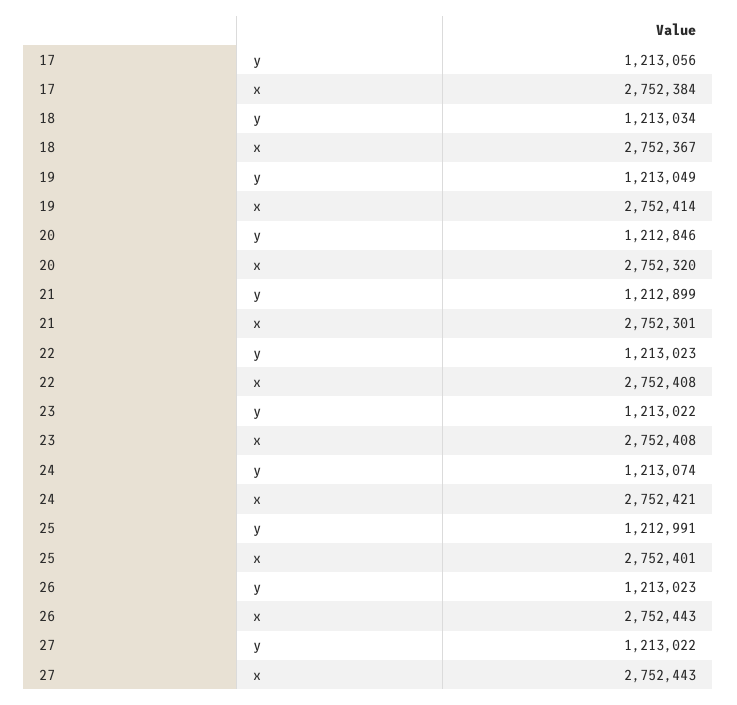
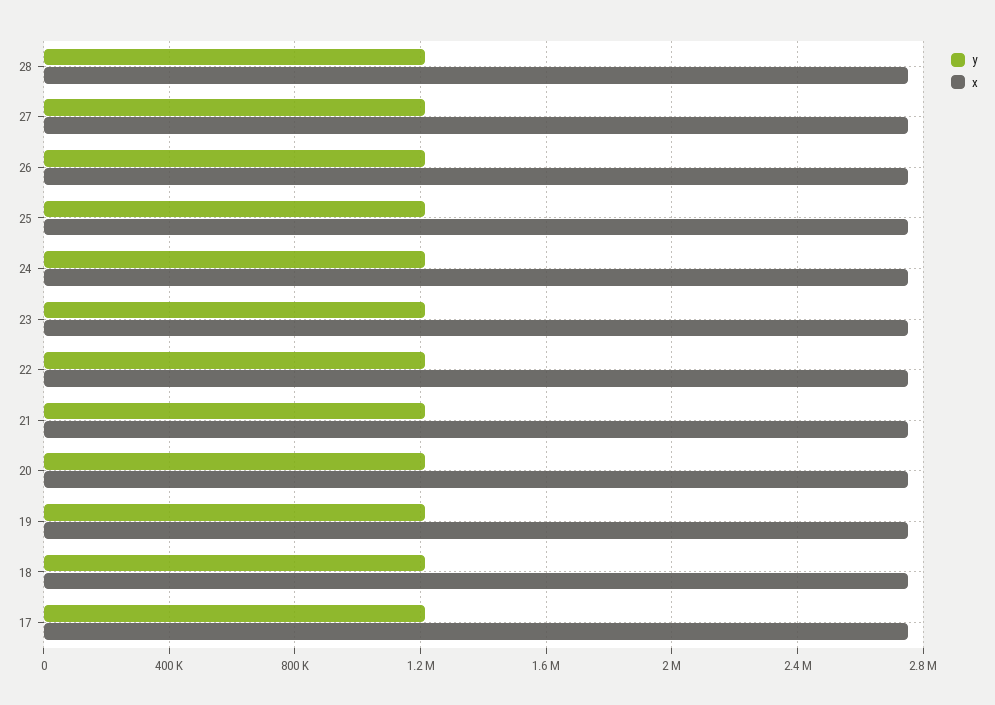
  {
    "y": {
      "17": 1213056,
      "18": 1213034,
      "19": 1213049,
      "20": 1212846,
      "21": 1212899,
      "22": 1213023,
      "23": 1213022,
      "24": 1213074,
      "25": 1212991,
      "26": 1213023,
-     "27": 1213022
+     "27": 1213022,
+     "28": 1200000
    },
    "x": {
      "17": 2752384,
      "18": 2752367,
      "19": 2752414,
      "20": 2752320,
      "21": 2752301,
      "22": 2752408,
      "23": 2752408,
      "24": 2752421,
      "25": 2752401,
      "26": 2752443,
-     "27": 2752443
+     "27": 2752443,
+     "28": 2750000
    }
  }

